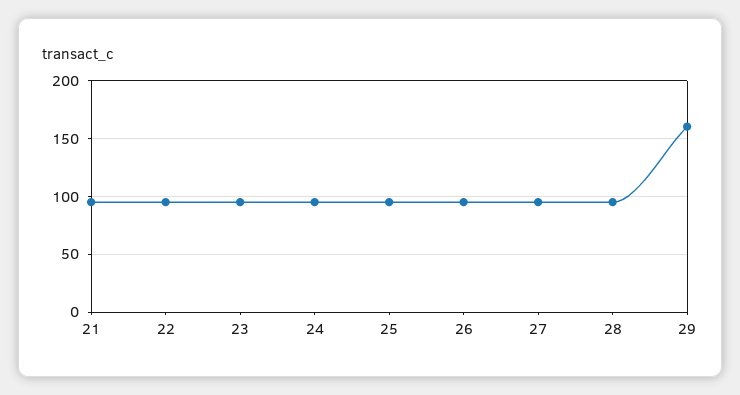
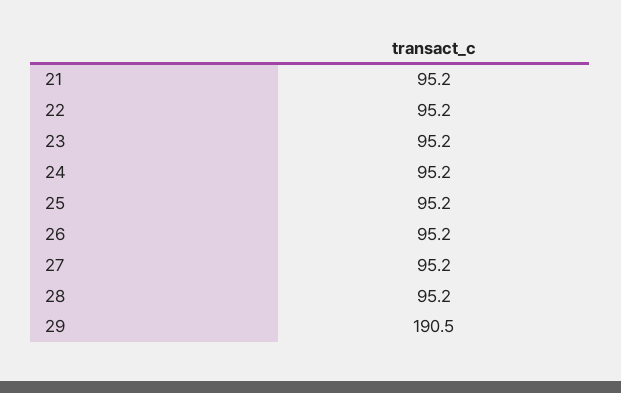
  {
    "21": 95.2,
    "22": 95.2,
    "23": 95.2,
    "24": 95.2,
    "25": 95.2,
    "26": 95.2,
    "27": 95.2,
    "28": 95.2,
-   "29": 160
+   "29": 190.5
  }

